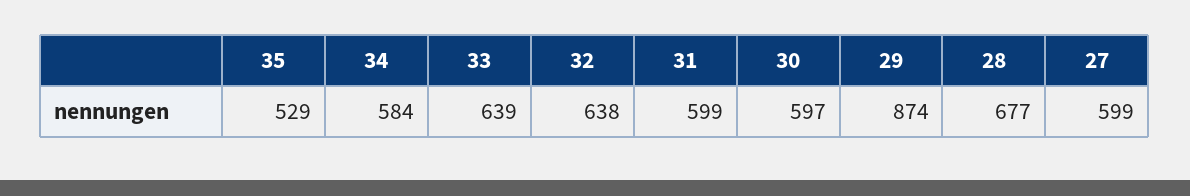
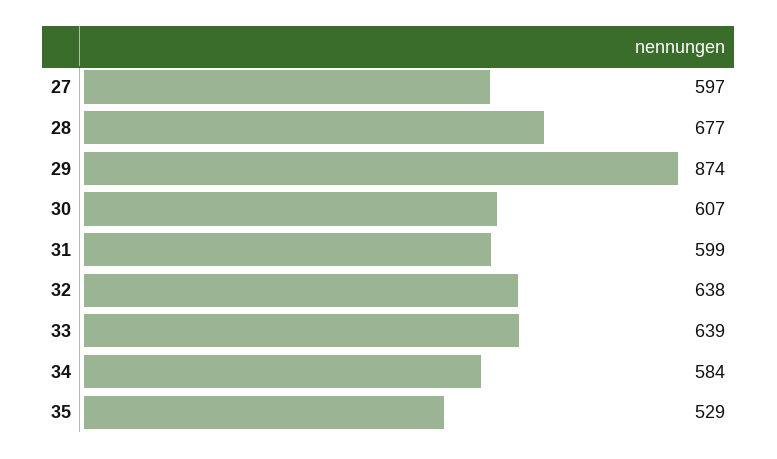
  {
    "35": 529,
    "34": 584,
    "33": 639,
    "32": 638,
    "31": 599,
-   "30": 597,
+   "30": 607,
    "29": 874,
    "28": 677,
-   "27": 599
+   "27": 597
  }

